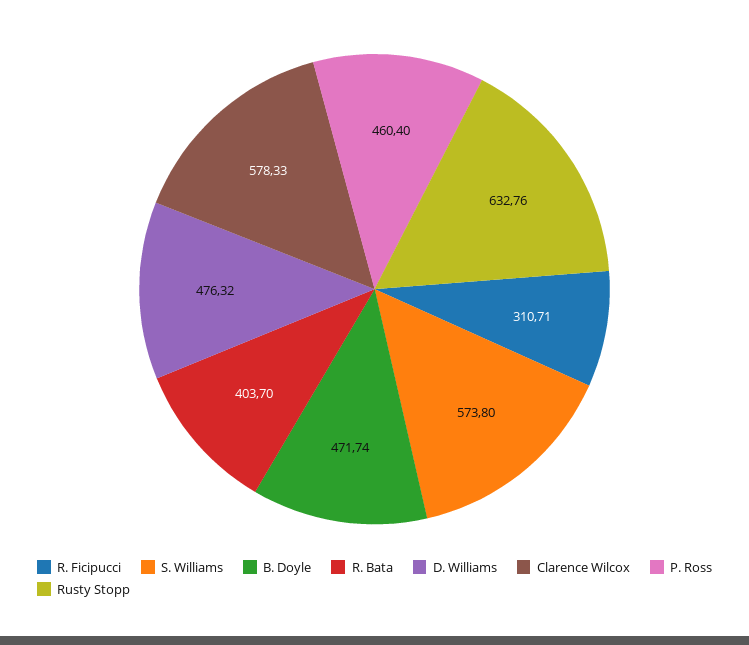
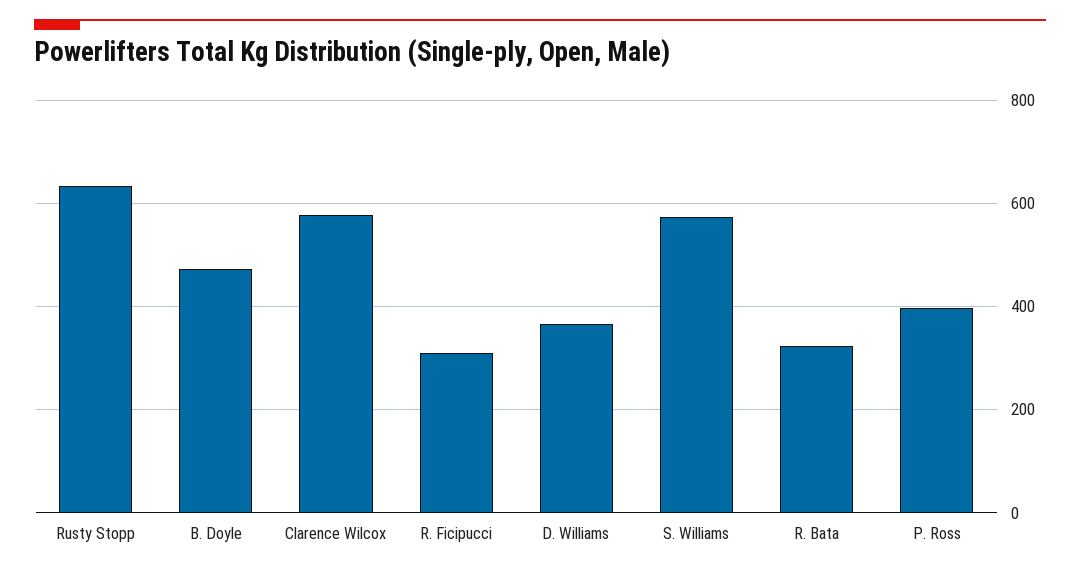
  {
    "R. Ficipucci": 310.71,
    "S. Williams": 573.8,
    "B. Doyle": 471.74,
-   "R. Bata": 403.7,
+   "R. Bata": 320,
-   "D. Williams": 476.32,
+   "D. Williams": 360,
    "Clarence Wilcox": 578.33,
-   "P. Ross": 460.4,
+   "P. Ross": 400,
    "Rusty Stopp": 632.76
  }

